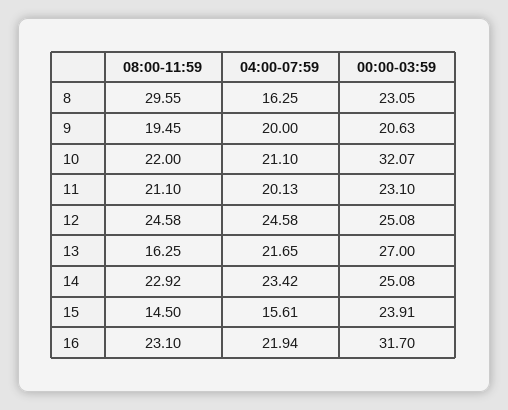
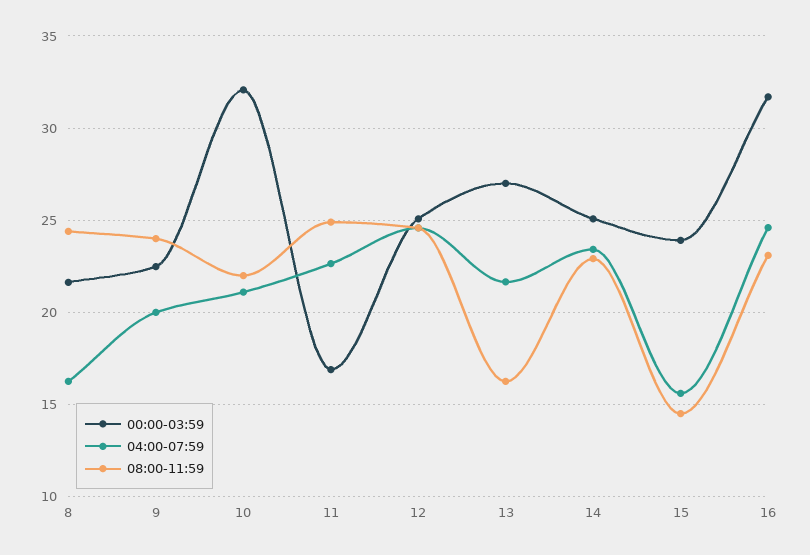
  {
    "08:00-11:59": {
-     "8": 29.55,
+     "8": 24.5,
-     "9": 19.45,
+     "9": 24,
      "10": 22,
-     "11": 21.1,
+     "11": 25,
      "12": 24.58,
      "13": 16.25,
      "14": 22.92,
      "15": 14.5,
      "16": 23.1
    },
    "04:00-07:59": {
      "8": 16.25,
      "9": 20,
      "10": 21.1,
-     "11": 20.13,
+     "11": 22.5,
      "12": 24.58,
      "13": 21.65,
      "14": 23.42,
      "15": 15.61,
-     "16": 21.94
+     "16": 24.5
    },
    "00:00-03:59": {
-     "8": 23.05,
+     "8": 21.5,
-     "9": 20.63,
+     "9": 22.5,
      "10": 32.07,
-     "11": 23.1,
+     "11": 17,
      "12": 25.08,
      "13": 27,
      "14": 25.08,
      "15": 23.91,
      "16": 31.7
    }
  }

